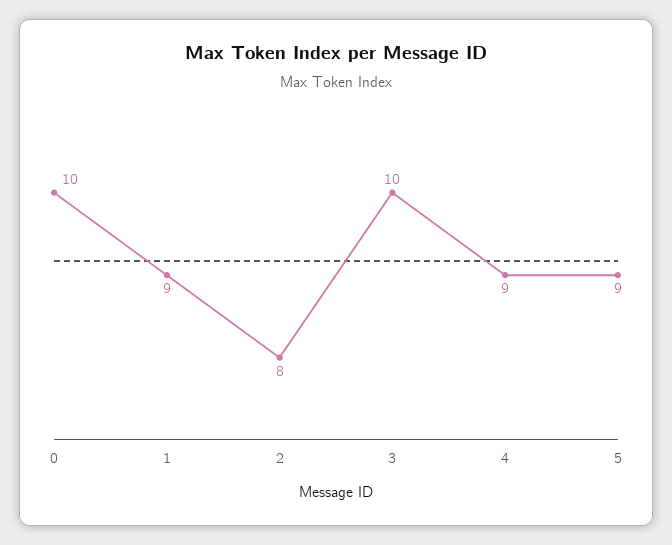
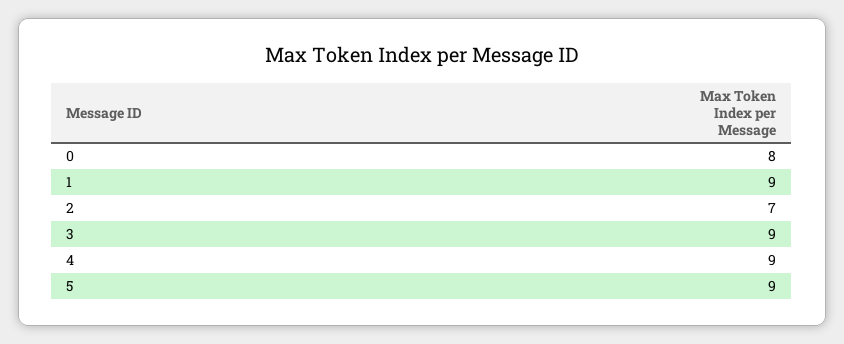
  {
-   "0": 10,
+   "0": 8,
    "1": 9,
-   "2": 8,
+   "2": 7,
-   "3": 10,
+   "3": 9,
    "4": 9,
    "5": 9
  }

